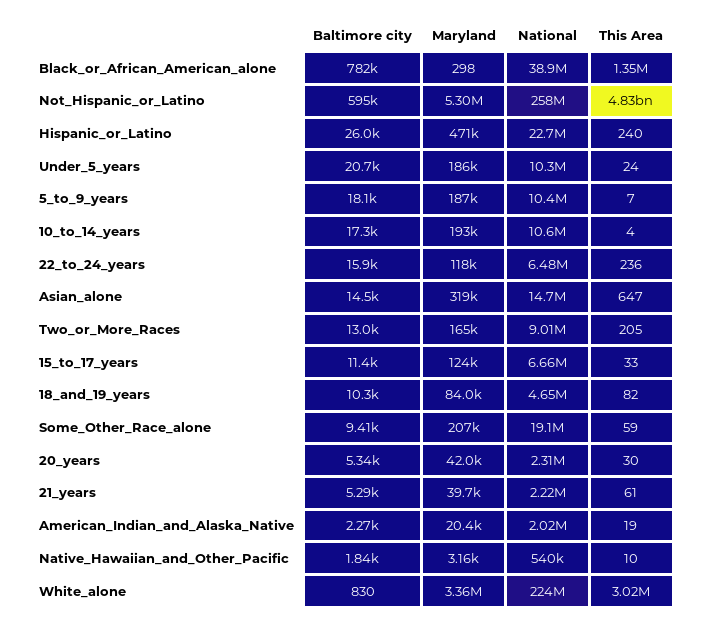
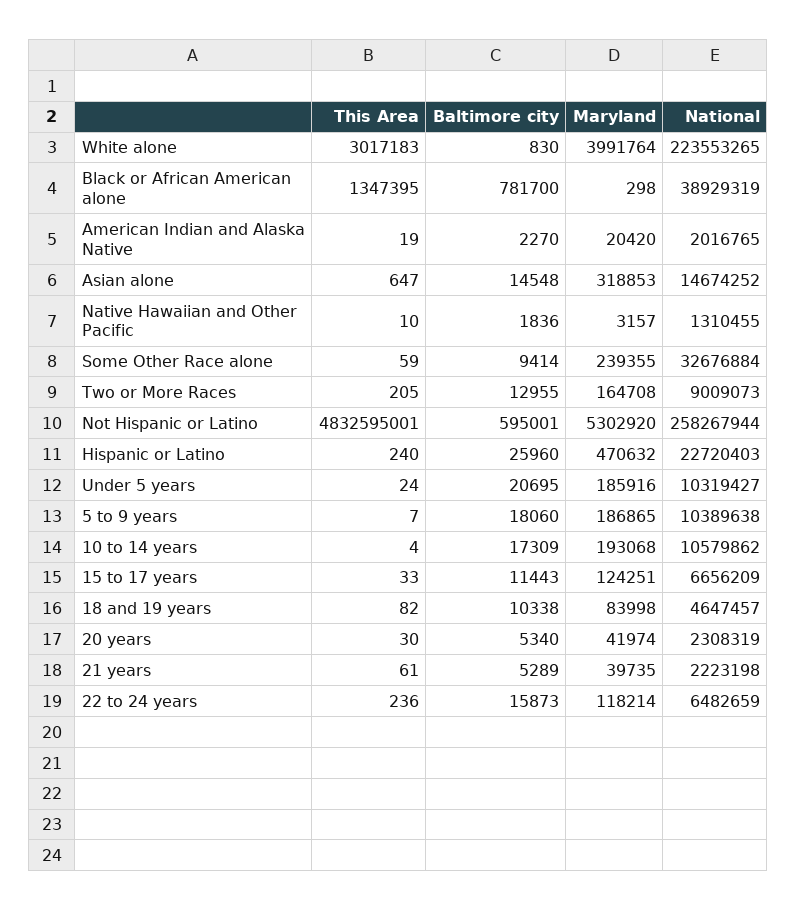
  {
    "Baltimore city": {
      "Black_or_African_American_alone": 781700,
      "Not_Hispanic_or_Latino": 595001,
      "Hispanic_or_Latino": 25960,
      "Under_5_years": 20695,
      "5_to_9_years": 18060,
      "10_to_14_years": 17309,
      "22_to_24_years": 15873,
      "Asian_alone": 14548,
      "Two_or_More_Races": 12955,
      "15_to_17_years": 11443,
      "18_and_19_years": 10338,
      "Some_Other_Race_alone": 9414,
      "20_years": 5340,
      "21_years": 5289,
      "American_Indian_and_Alaska_Native": 2270,
      "Native_Hawaiian_and_Other_Pacific": 1836,
      "White_alone": 830
    },
    "Maryland": {
      "Black_or_African_American_alone": 298,
      "Not_Hispanic_or_Latino": 5302920,
      "Hispanic_or_Latino": 470632,
      "Under_5_years": 185916,
      "5_to_9_years": 186865,
      "10_to_14_years": 193068,
      "22_to_24_years": 118214,
      "Asian_alone": 318853,
      "Two_or_More_Races": 164708,
      "15_to_17_years": 124251,
      "18_and_19_years": 83998,
-     "Some_Other_Race_alone": 207000,
+     "Some_Other_Race_alone": 239355,
      "20_years": 41974,
      "21_years": 39735,
      "American_Indian_and_Alaska_Native": 20420,
      "Native_Hawaiian_and_Other_Pacific": 3157,
-     "White_alone": 3360000
+     "White_alone": 3991764
    },
    "National": {
      "Black_or_African_American_alone": 38929319,
      "Not_Hispanic_or_Latino": 258267944,
      "Hispanic_or_Latino": 22720403,
      "Under_5_years": 10319427,
      "5_to_9_years": 10389638,
      "10_to_14_years": 10579862,
      "22_to_24_years": 6482659,
      "Asian_alone": 14674252,
      "Two_or_More_Races": 9009073,
      "15_to_17_years": 6656209,
      "18_and_19_years": 4647457,
-     "Some_Other_Race_alone": 19100000,
+     "Some_Other_Race_alone": 32676884,
      "20_years": 2308319,
      "21_years": 2223198,
      "American_Indian_and_Alaska_Native": 2016765,
-     "Native_Hawaiian_and_Other_Pacific": 540000,
+     "Native_Hawaiian_and_Other_Pacific": 1310455,
      "White_alone": 223553265
    },
    "This Area": {
      "Black_or_African_American_alone": 1347395,
      "Not_Hispanic_or_Latino": 4832595001,
      "Hispanic_or_Latino": 240,
      "Under_5_years": 24,
      "5_to_9_years": 7,
      "10_to_14_years": 4,
      "22_to_24_years": 236,
      "Asian_alone": 647,
      "Two_or_More_Races": 205,
      "15_to_17_years": 33,
      "18_and_19_years": 82,
      "Some_Other_Race_alone": 59,
      "20_years": 30,
      "21_years": 61,
      "American_Indian_and_Alaska_Native": 19,
      "Native_Hawaiian_and_Other_Pacific": 10,
      "White_alone": 3017183
    }
  }

